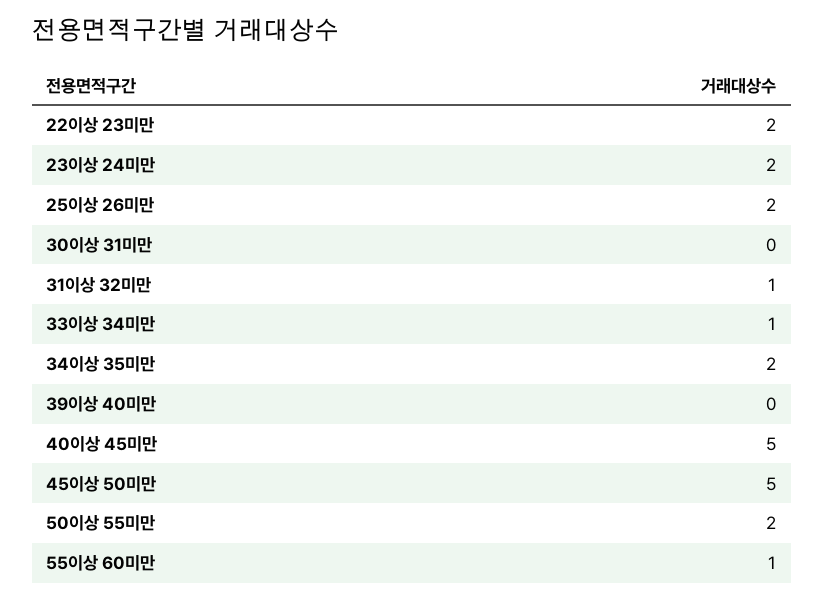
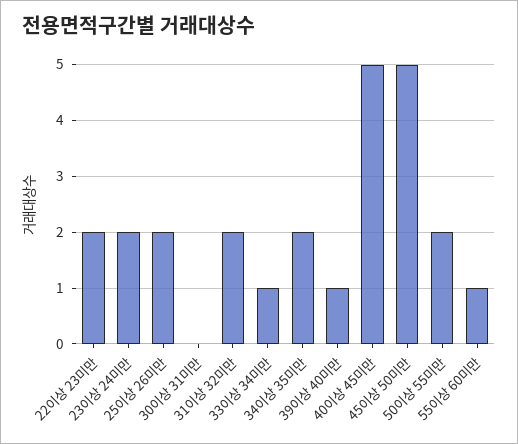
  {
    "22이상 23미만": 2,
    "23이상 24미만": 2,
    "25이상 26미만": 2,
    "30이상 31미만": 0,
-   "31이상 32미만": 1,
+   "31이상 32미만": 2,
    "33이상 34미만": 1,
    "34이상 35미만": 2,
-   "39이상 40미만": 0,
+   "39이상 40미만": 1,
    "40이상 45미만": 5,
    "45이상 50미만": 5,
    "50이상 55미만": 2,
    "55이상 60미만": 1
  }

